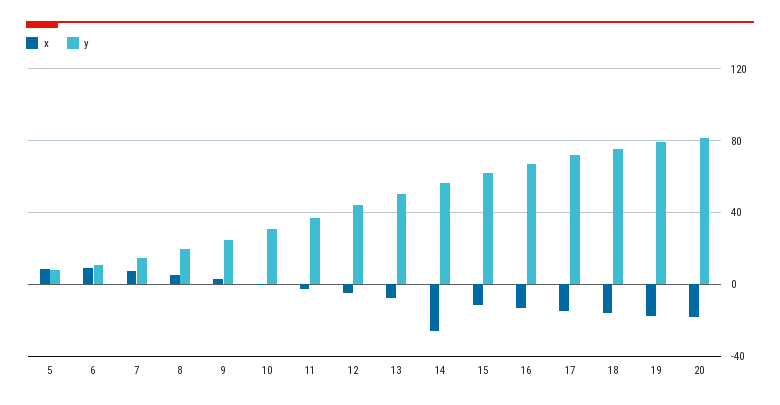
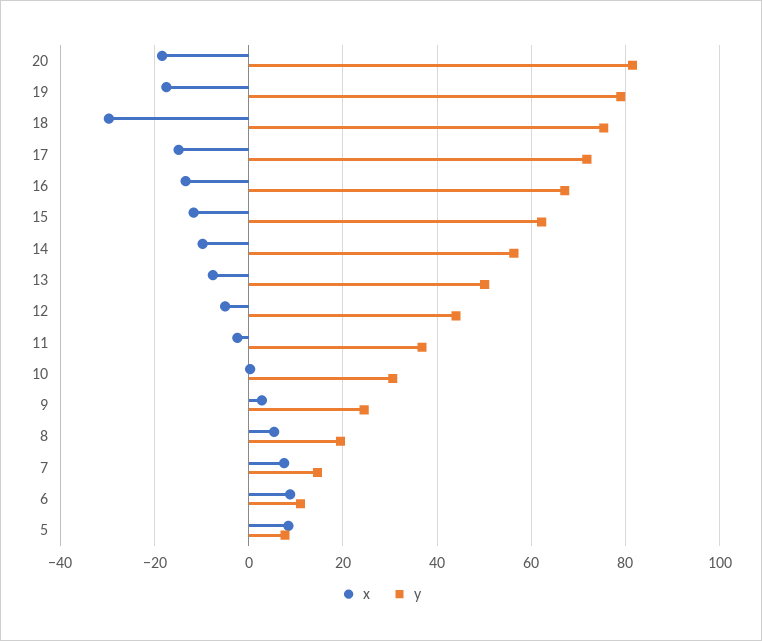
  {
    "x": {
      "5": 8,
      "6": 8,
      "7": 8,
      "8": 6,
      "9": 2,
      "10": 0,
      "11": -2,
      "12": -6,
      "13": -8,
-     "14": -25,
+     "14": -10,
      "15": -12,
      "16": -14,
      "17": -14,
-     "18": -15,
+     "18": -30,
      "19": -18,
      "20": -18
    },
    "y": {
      "5": 8,
      "6": 12,
      "7": 14,
      "8": 20,
      "9": 24,
      "10": 30,
      "11": 36,
      "12": 44,
      "13": 50,
      "14": 56,
      "15": 62,
      "16": 68,
      "17": 72,
      "18": 76,
      "19": 80,
      "20": 82
    }
  }

